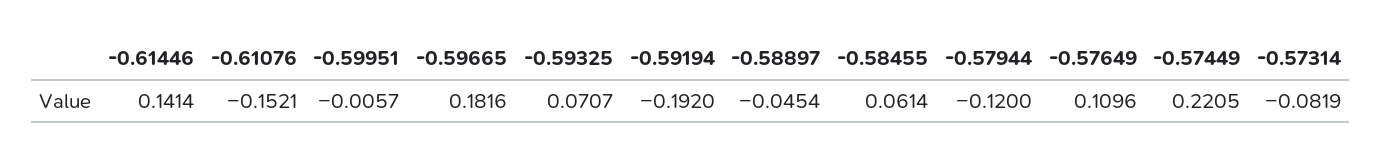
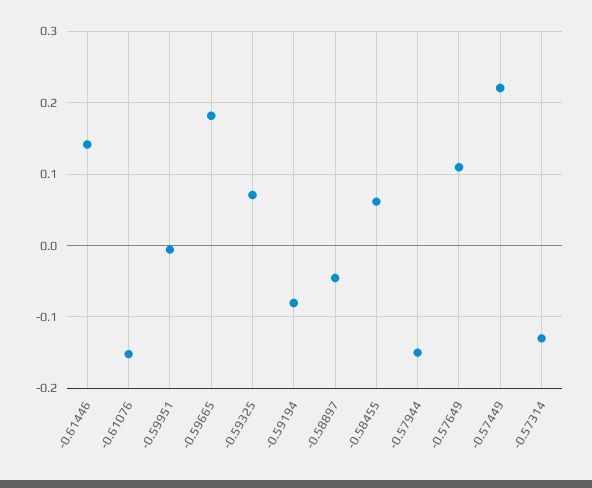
  {
    "-0.61446": 0.1414,
    "-0.61076": -0.1521,
    "-0.59951": -0.0057,
    "-0.59665": 0.1816,
    "-0.59325": 0.0707,
-   "-0.59194": -0.192,
+   "-0.59194": -0.08,
    "-0.58897": -0.0454,
    "-0.58455": 0.0614,
-   "-0.57944": -0.12,
+   "-0.57944": -0.15,
    "-0.57649": 0.1096,
    "-0.57449": 0.2205,
-   "-0.57314": -0.0819
+   "-0.57314": -0.13
  }

